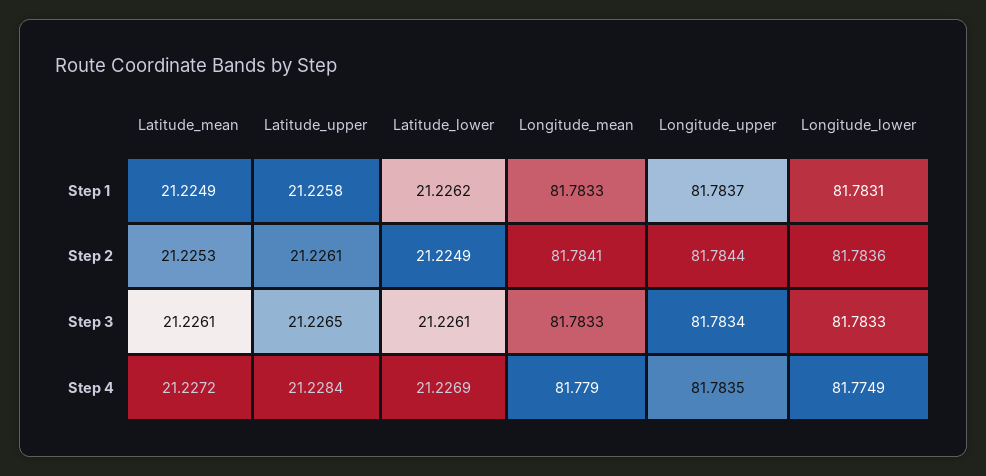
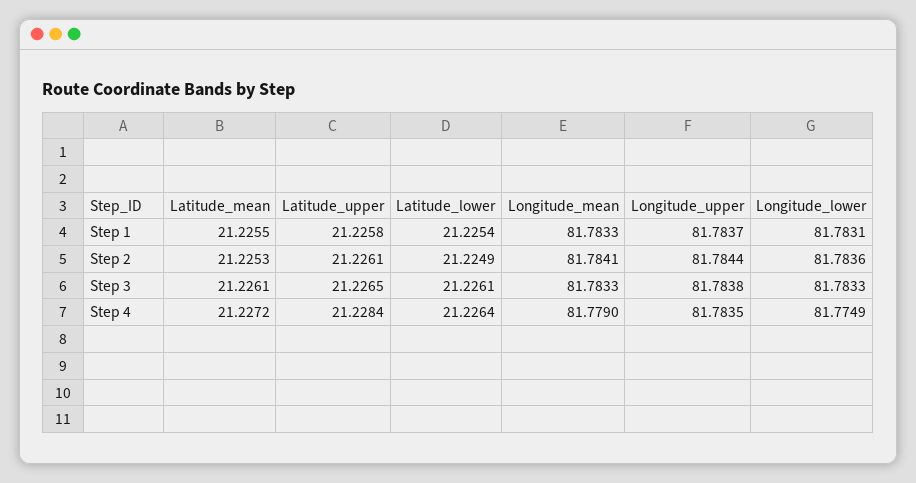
  {
    "Latitude_mean": {
-     "Step 1": 21.2249,
+     "Step 1": 21.2255,
      "Step 2": 21.2253,
      "Step 3": 21.2261,
      "Step 4": 21.2272
    },
    "Latitude_upper": {
      "Step 1": 21.2258,
      "Step 2": 21.2261,
      "Step 3": 21.2265,
      "Step 4": 21.2284
    },
    "Latitude_lower": {
-     "Step 1": 21.2262,
+     "Step 1": 21.2254,
      "Step 2": 21.2249,
      "Step 3": 21.2261,
-     "Step 4": 21.2269
+     "Step 4": 21.2264
    },
    "Longitude_mean": {
      "Step 1": 81.7833,
      "Step 2": 81.7841,
      "Step 3": 81.7833,
      "Step 4": 81.779
    },
    "Longitude_upper": {
      "Step 1": 81.7837,
      "Step 2": 81.7844,
-     "Step 3": 81.7834,
+     "Step 3": 81.7838,
      "Step 4": 81.7835
    },
    "Longitude_lower": {
      "Step 1": 81.7831,
      "Step 2": 81.7836,
      "Step 3": 81.7833,
      "Step 4": 81.7749
    }
  }

